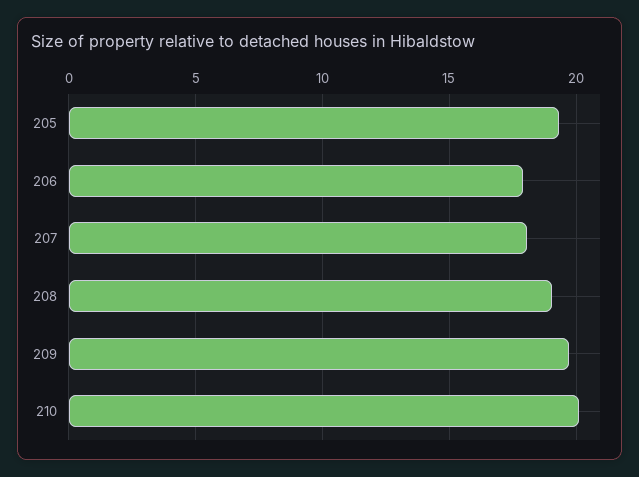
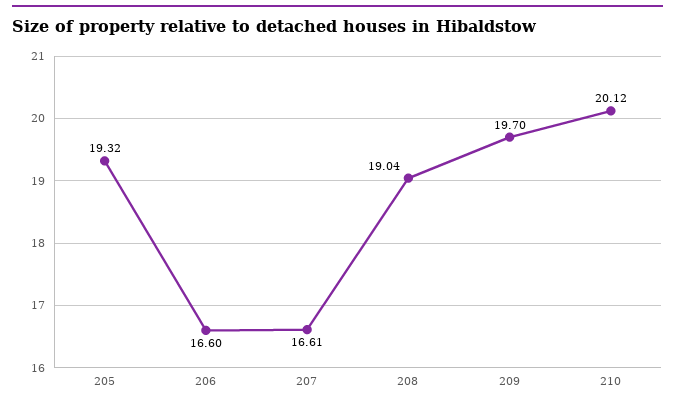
  {
    "205": 19.32,
-   "206": 18,
+   "206": 16.6,
-   "207": 18,
+   "207": 16.61,
    "208": 19.04,
    "209": 19.7,
    "210": 20.12
  }

